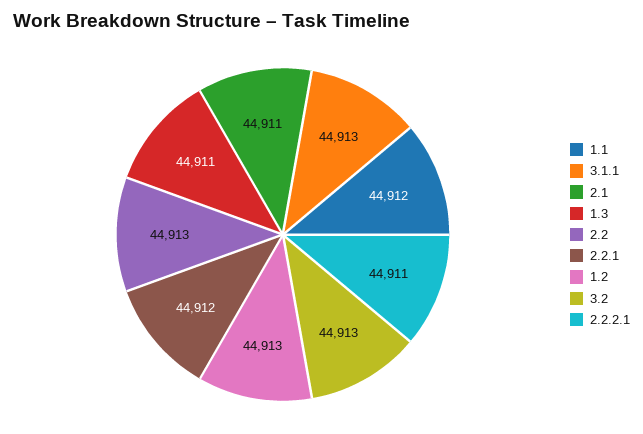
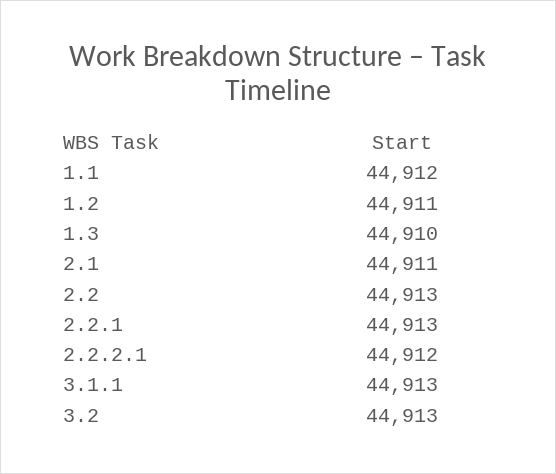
  {
    "1.1": 44912,
    "3.1.1": 44913,
    "2.1": 44911,
-   "1.3": 44911,
+   "1.3": 44910,
    "2.2": 44913,
-   "2.2.1": 44912,
+   "2.2.1": 44913,
-   "1.2": 44913,
+   "1.2": 44911,
    "3.2": 44913,
-   "2.2.2.1": 44911
+   "2.2.2.1": 44912
  }

